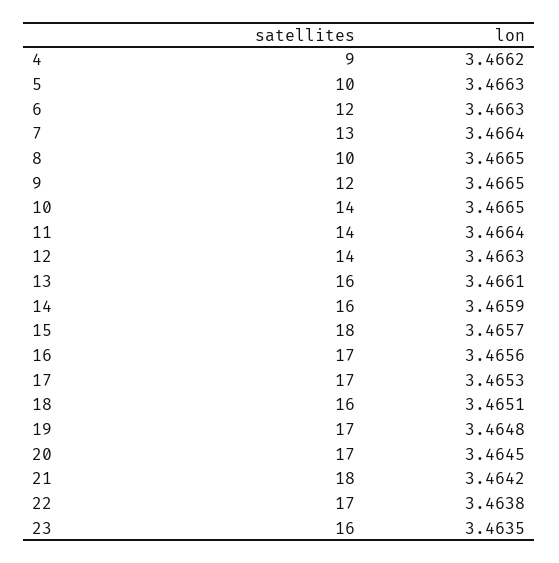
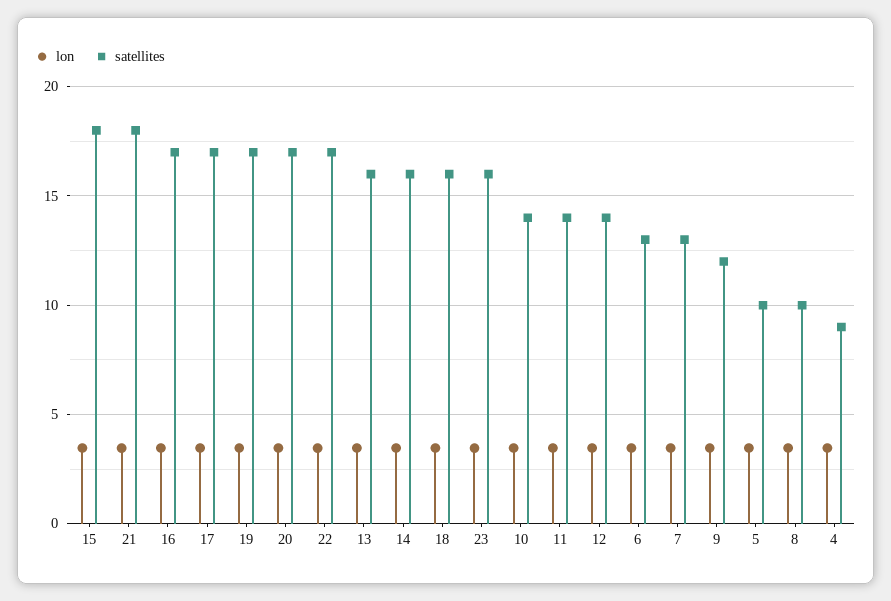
  {
    "satellites": {
      "4": 9,
      "5": 10,
-     "6": 12,
+     "6": 13,
      "7": 13,
      "8": 10,
      "9": 12,
      "10": 14,
      "11": 14,
      "12": 14,
      "13": 16,
      "14": 16,
      "15": 18,
      "16": 17,
      "17": 17,
      "18": 16,
      "19": 17,
      "20": 17,
      "21": 18,
      "22": 17,
      "23": 16
    },
    "lon": {
      "4": 3.4662,
      "5": 3.4663,
      "6": 3.4663,
      "7": 3.4664,
      "8": 3.4665,
      "9": 3.4665,
      "10": 3.4665,
      "11": 3.4664,
      "12": 3.4663,
      "13": 3.4661,
      "14": 3.4659,
      "15": 3.4657,
      "16": 3.4656,
      "17": 3.4653,
      "18": 3.4651,
      "19": 3.4648,
      "20": 3.4645,
      "21": 3.4642,
      "22": 3.4638,
      "23": 3.4635
    }
  }

